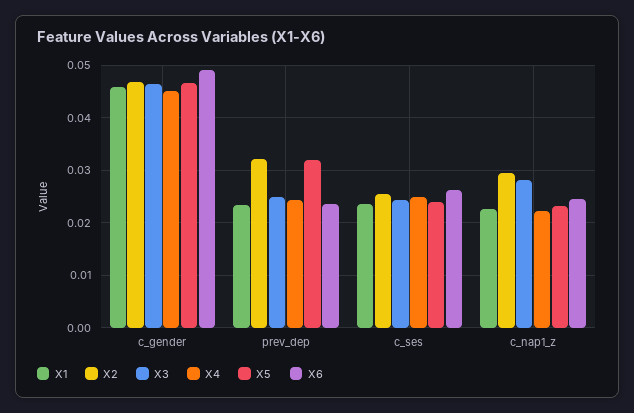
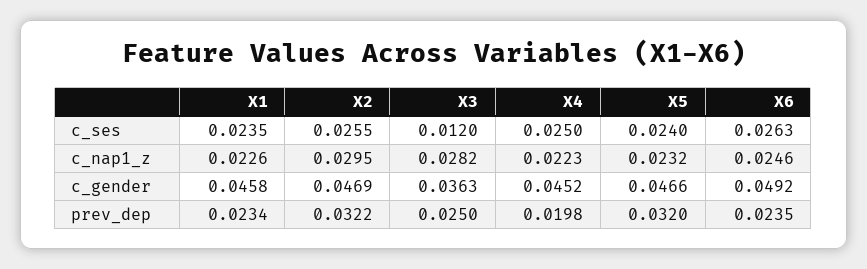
  {
    "X1": {
      "c_gender": 0.0458,
      "prev_dep": 0.0234,
      "c_ses": 0.0235,
      "c_nap1_z": 0.0226
    },
    "X2": {
      "c_gender": 0.0469,
      "prev_dep": 0.0322,
      "c_ses": 0.0255,
      "c_nap1_z": 0.0295
    },
    "X3": {
-     "c_gender": 0.046,
+     "c_gender": 0.0363,
      "prev_dep": 0.025,
-     "c_ses": 0.024,
+     "c_ses": 0.012,
      "c_nap1_z": 0.0282
    },
    "X4": {
      "c_gender": 0.0452,
-     "prev_dep": 0.024,
+     "prev_dep": 0.0198,
      "c_ses": 0.025,
      "c_nap1_z": 0.0223
    },
    "X5": {
      "c_gender": 0.0466,
      "prev_dep": 0.032,
      "c_ses": 0.024,
      "c_nap1_z": 0.0232
    },
    "X6": {
      "c_gender": 0.0492,
      "prev_dep": 0.0235,
      "c_ses": 0.0263,
      "c_nap1_z": 0.0246
    }
  }

